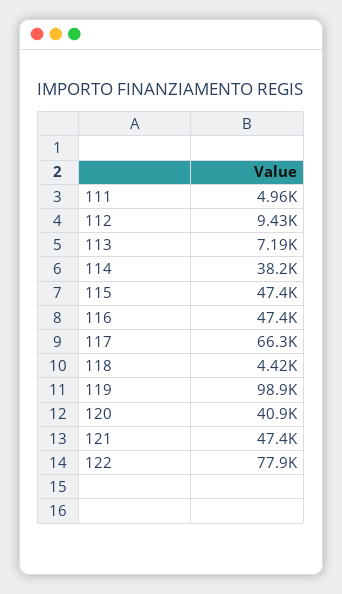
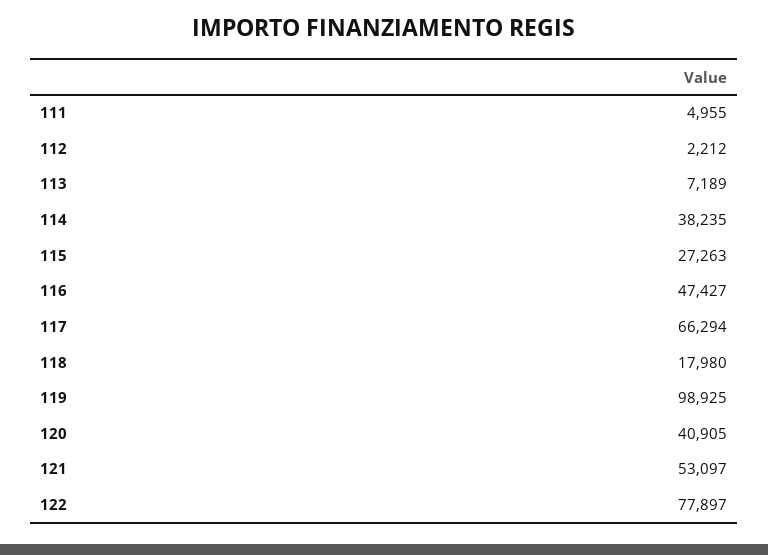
  {
    "111": 4955,
-   "112": 9430,
+   "112": 2212,
    "113": 7189,
    "114": 38235,
-   "115": 47400,
+   "115": 27263,
    "116": 47427,
    "117": 66294,
-   "118": 4420,
+   "118": 17980,
    "119": 98925,
    "120": 40905,
-   "121": 47400,
+   "121": 53097,
    "122": 77897
  }

